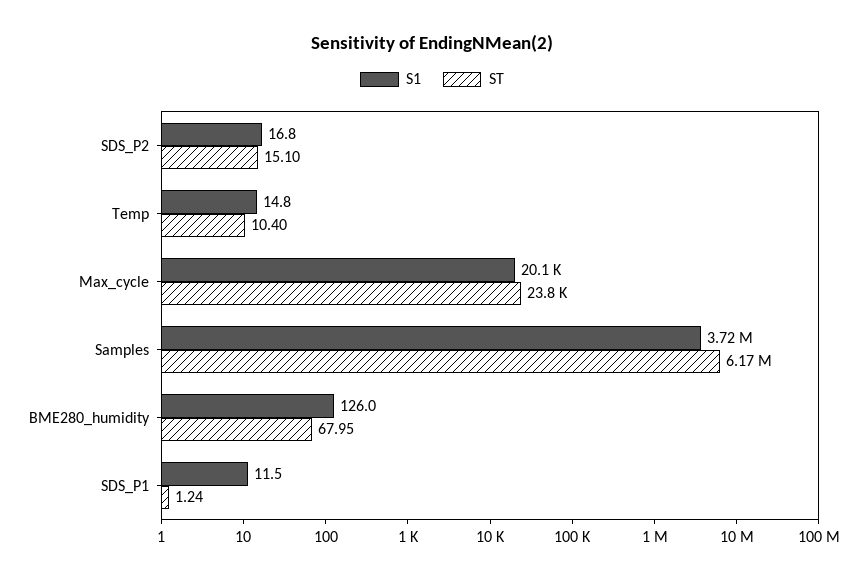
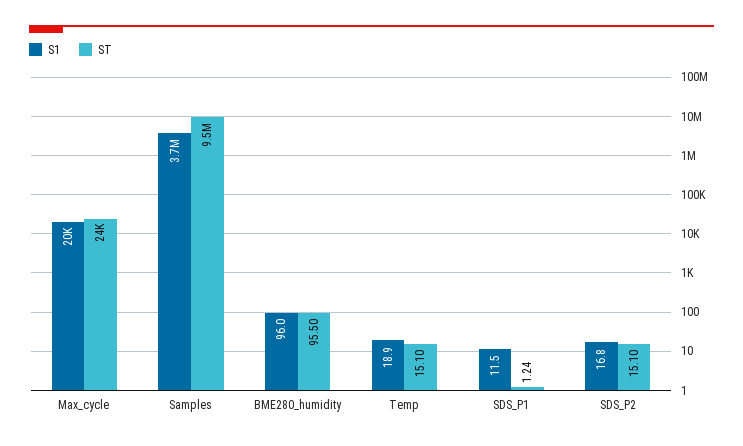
  {
    "S1": {
      "SDS_P2": 16.8,
-     "Temp": 14.8,
+     "Temp": 18.9,
      "Max_cycle": 20100,
      "Samples": 3720000,
-     "BME280_humidity": 126,
+     "BME280_humidity": 96,
      "SDS_P1": 11.5
    },
    "ST": {
      "SDS_P2": 15.1,
-     "Temp": 10.4,
+     "Temp": 15.1,
      "Max_cycle": 23800,
-     "Samples": 6170000,
+     "Samples": 9500000,
-     "BME280_humidity": 67.95,
+     "BME280_humidity": 95.5,
      "SDS_P1": 1.24
    }
  }

